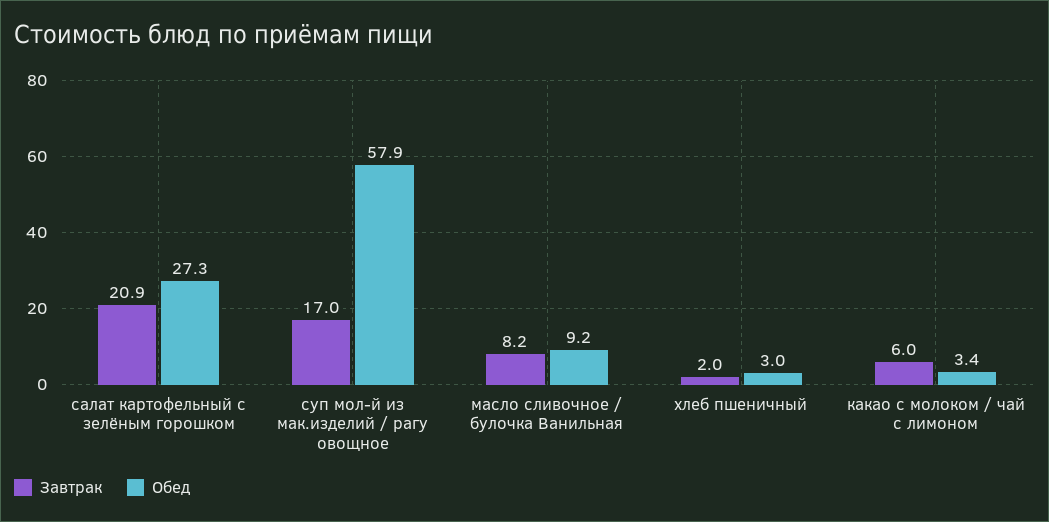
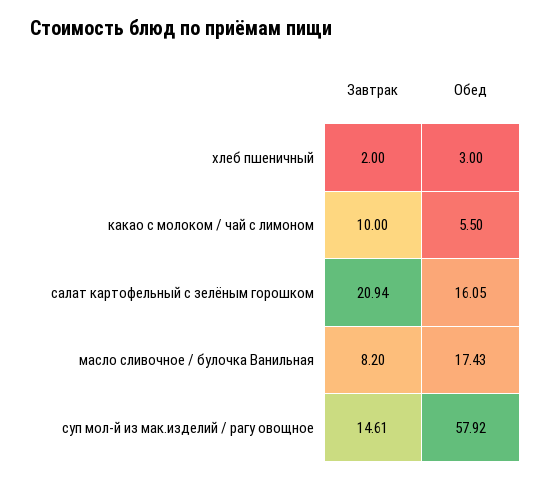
  {
    "Завтрак": {
      "салат картофельный с зелёным горошком": 20.94,
-     "суп мол-й из мак.изделий / рагу овощное": 17,
+     "суп мол-й из мак.изделий / рагу овощное": 14.61,
      "масло сливочное / булочка Ванильная": 8.2,
      "хлеб пшеничный": 2,
-     "какао с молоком / чай с лимоном": 6
+     "какао с молоком / чай с лимоном": 10
    },
    "Обед": {
-     "салат картофельный с зелёным горошком": 27.3,
+     "салат картофельный с зелёным горошком": 16.05,
      "суп мол-й из мак.изделий / рагу овощное": 57.92,
-     "масло сливочное / булочка Ванильная": 9.2,
+     "масло сливочное / булочка Ванильная": 17.43,
      "хлеб пшеничный": 3,
-     "какао с молоком / чай с лимоном": 3.4
+     "какао с молоком / чай с лимоном": 5.5
    }
  }

